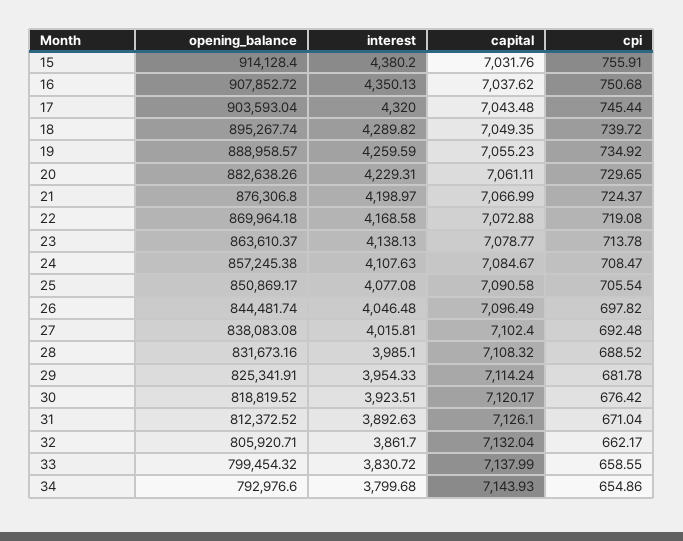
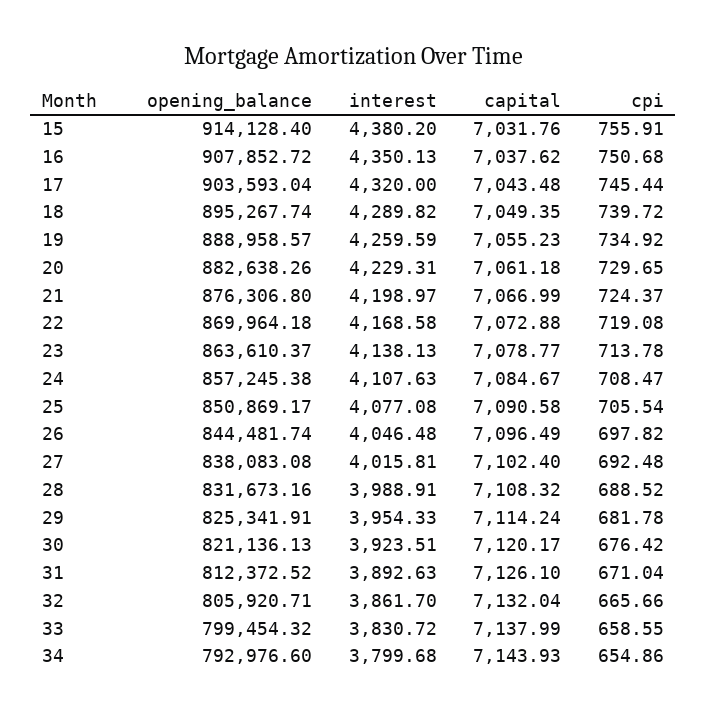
  {
    "opening_balance": {
      "15": 914128.4,
      "16": 907852.72,
      "17": 903593.04,
      "18": 895267.74,
      "19": 888958.57,
      "20": 882638.26,
      "21": 876306.8,
      "22": 869964.18,
      "23": 863610.37,
      "24": 857245.38,
      "25": 850869.17,
      "26": 844481.74,
      "27": 838083.08,
      "28": 831673.16,
      "29": 825341.91,
-     "30": 818819.52,
+     "30": 821136.13,
      "31": 812372.52,
      "32": 805920.71,
      "33": 799454.32,
      "34": 792976.6
    },
    "interest": {
      "15": 4380.2,
      "16": 4350.13,
      "17": 4320,
      "18": 4289.82,
      "19": 4259.59,
      "20": 4229.31,
      "21": 4198.97,
      "22": 4168.58,
      "23": 4138.13,
      "24": 4107.63,
      "25": 4077.08,
      "26": 4046.48,
      "27": 4015.81,
-     "28": 3985.1,
+     "28": 3988.91,
      "29": 3954.33,
      "30": 3923.51,
      "31": 3892.63,
      "32": 3861.7,
      "33": 3830.72,
      "34": 3799.68
    },
    "capital": {
      "15": 7031.76,
      "16": 7037.62,
      "17": 7043.48,
      "18": 7049.35,
      "19": 7055.23,
-     "20": 7061.11,
+     "20": 7061.18,
      "21": 7066.99,
      "22": 7072.88,
      "23": 7078.77,
      "24": 7084.67,
      "25": 7090.58,
      "26": 7096.49,
      "27": 7102.4,
      "28": 7108.32,
      "29": 7114.24,
      "30": 7120.17,
      "31": 7126.1,
      "32": 7132.04,
      "33": 7137.99,
      "34": 7143.93
    },
    "cpi": {
      "15": 755.91,
      "16": 750.68,
      "17": 745.44,
      "18": 739.72,
      "19": 734.92,
      "20": 729.65,
      "21": 724.37,
      "22": 719.08,
      "23": 713.78,
      "24": 708.47,
      "25": 705.54,
      "26": 697.82,
      "27": 692.48,
      "28": 688.52,
      "29": 681.78,
      "30": 676.42,
      "31": 671.04,
-     "32": 662.17,
+     "32": 665.66,
      "33": 658.55,
      "34": 654.86
    }
  }

